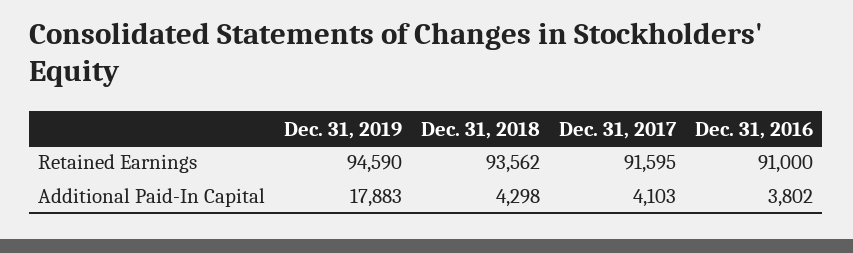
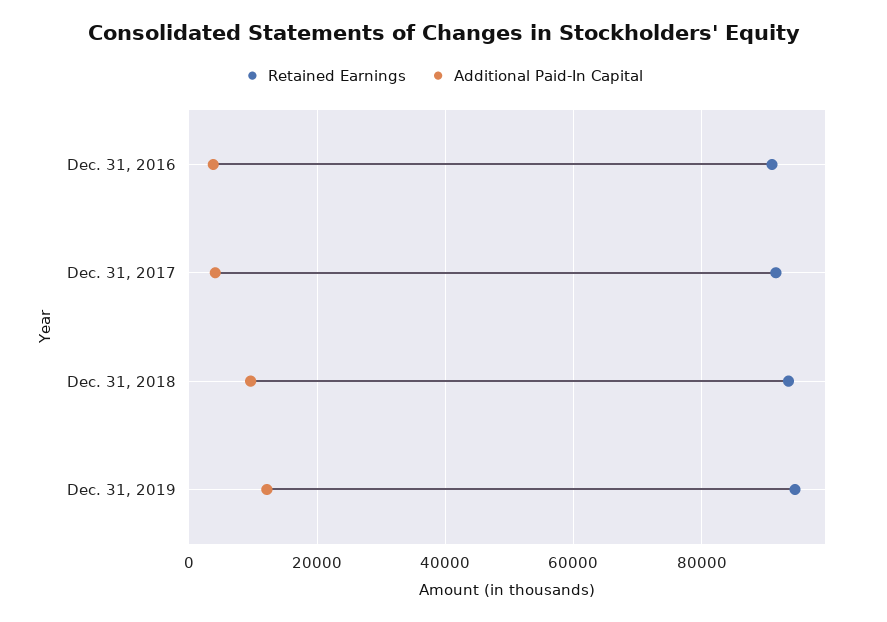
  {
    "Retained Earnings": {
      "Dec. 31, 2019": 94590,
      "Dec. 31, 2018": 93562,
      "Dec. 31, 2017": 91595,
      "Dec. 31, 2016": 91000
    },
    "Additional Paid-In Capital": {
-     "Dec. 31, 2019": 17883,
+     "Dec. 31, 2019": 12000,
-     "Dec. 31, 2018": 4298,
+     "Dec. 31, 2018": 10000,
      "Dec. 31, 2017": 4103,
      "Dec. 31, 2016": 3802
    }
  }

